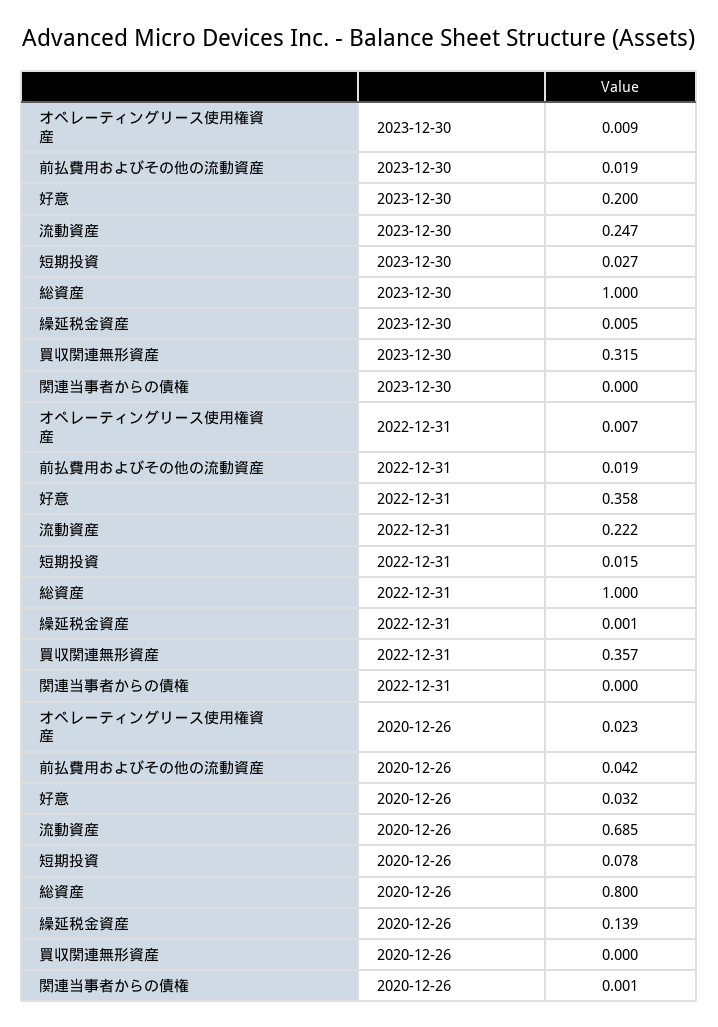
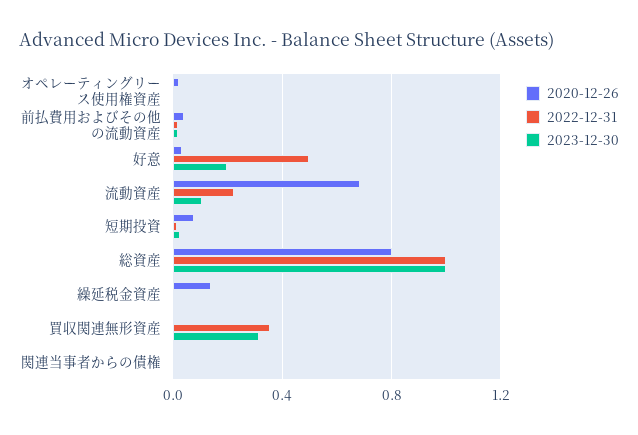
  {
    "2023-12-30": {
      "オペレーティングリース使用権資産": 0.009,
      "前払費用およびその他の流動資産": 0.019,
      "好意": 0.2,
-     "流動資産": 0.247,
+     "流動資産": 0.1,
      "短期投資": 0.027,
      "総資産": 1,
      "繰延税金資産": 0.005,
      "買収関連無形資産": 0.315,
      "関連当事者からの債権": 0
    },
    "2022-12-31": {
      "オペレーティングリース使用権資産": 0.007,
      "前払費用およびその他の流動資産": 0.019,
-     "好意": 0.358,
+     "好意": 0.5,
      "流動資産": 0.222,
      "短期投資": 0.015,
      "総資産": 1,
      "繰延税金資産": 0.001,
      "買収関連無形資産": 0.357,
      "関連当事者からの債権": 0
    },
    "2020-12-26": {
      "オペレーティングリース使用権資産": 0.023,
      "前払費用およびその他の流動資産": 0.042,
      "好意": 0.032,
      "流動資産": 0.685,
      "短期投資": 0.078,
      "総資産": 0.8,
      "繰延税金資産": 0.139,
      "買収関連無形資産": 0,
      "関連当事者からの債権": 0.001
    }
  }

